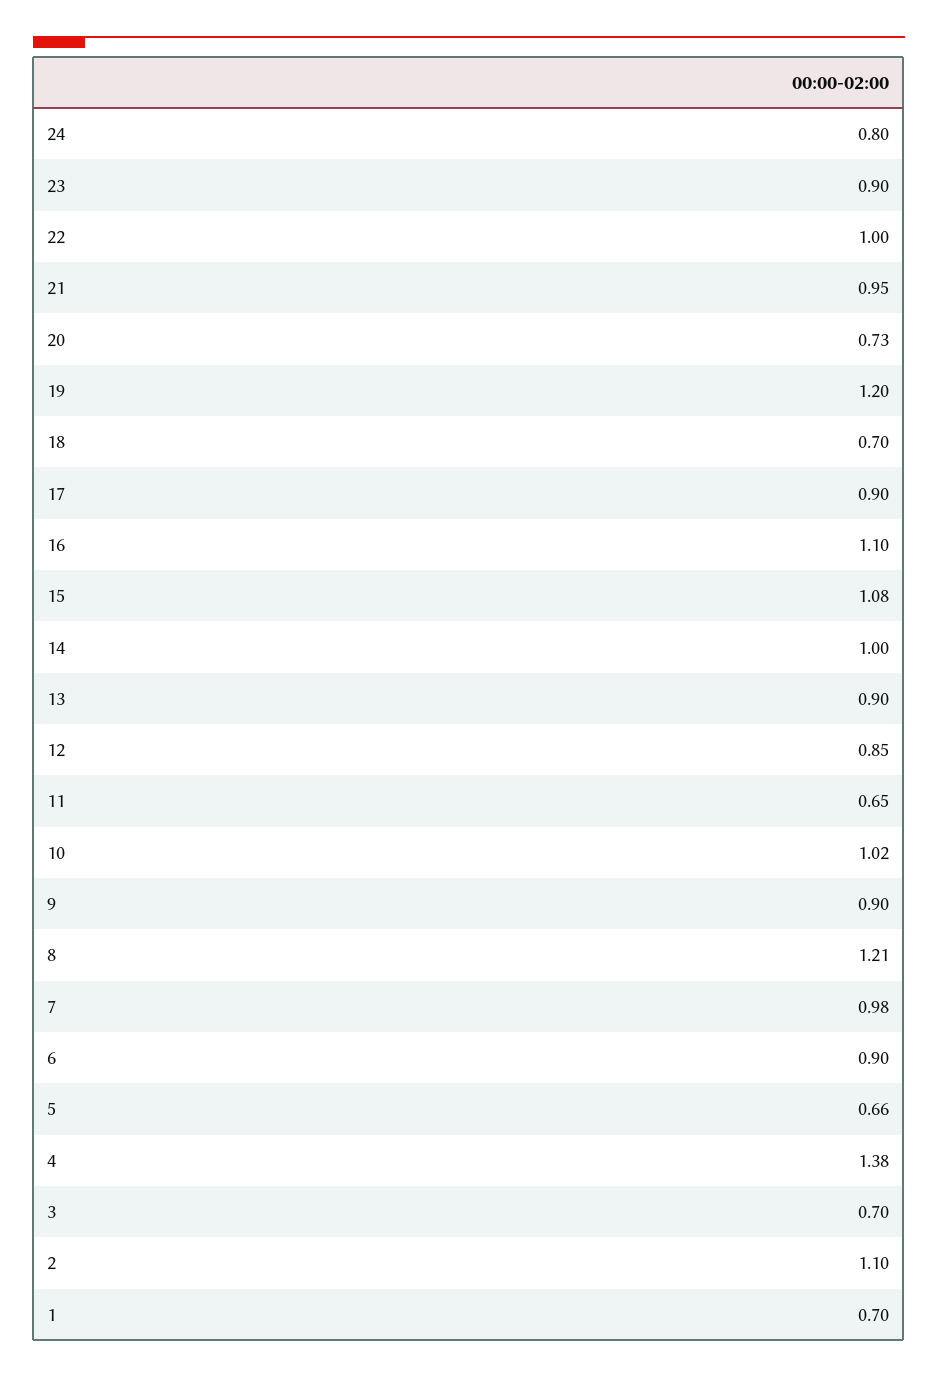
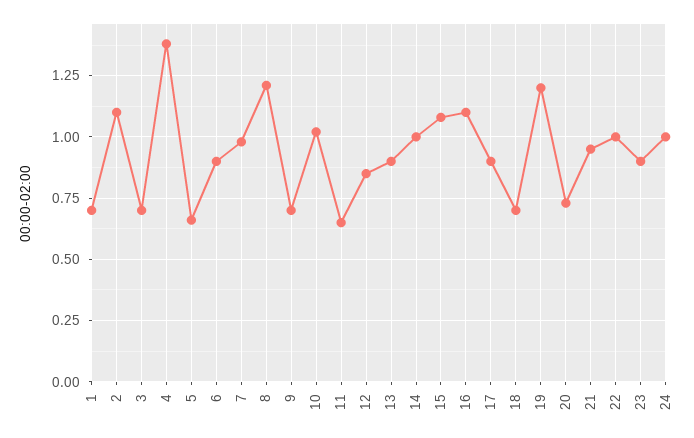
  {
-   "24": 0.8,
+   "24": 1,
    "23": 0.9,
    "22": 1,
    "21": 0.95,
    "20": 0.73,
    "19": 1.2,
    "18": 0.7,
    "17": 0.9,
    "16": 1.1,
    "15": 1.08,
    "14": 1,
    "13": 0.9,
    "12": 0.85,
    "11": 0.65,
    "10": 1.02,
-   "9": 0.9,
+   "9": 0.7,
    "8": 1.21,
    "7": 0.98,
    "6": 0.9,
    "5": 0.66,
    "4": 1.38,
    "3": 0.7,
    "2": 1.1,
    "1": 0.7
  }

